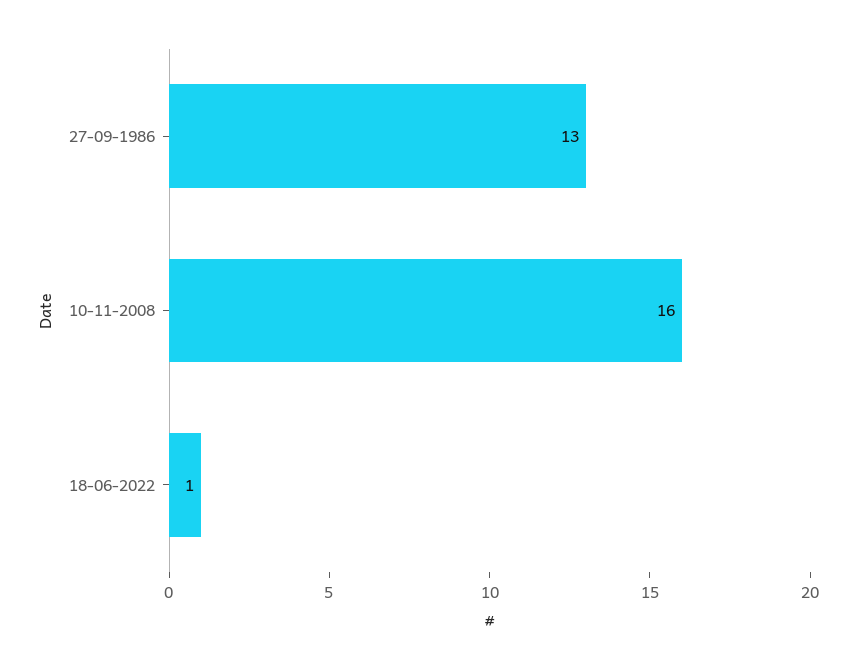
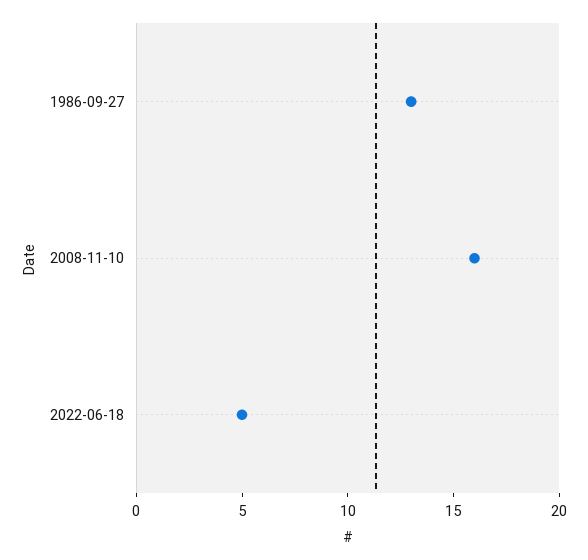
  {
    "27-09-1986": 13,
    "10-11-2008": 16,
-   "18-06-2022": 1
+   "18-06-2022": 5
  }

